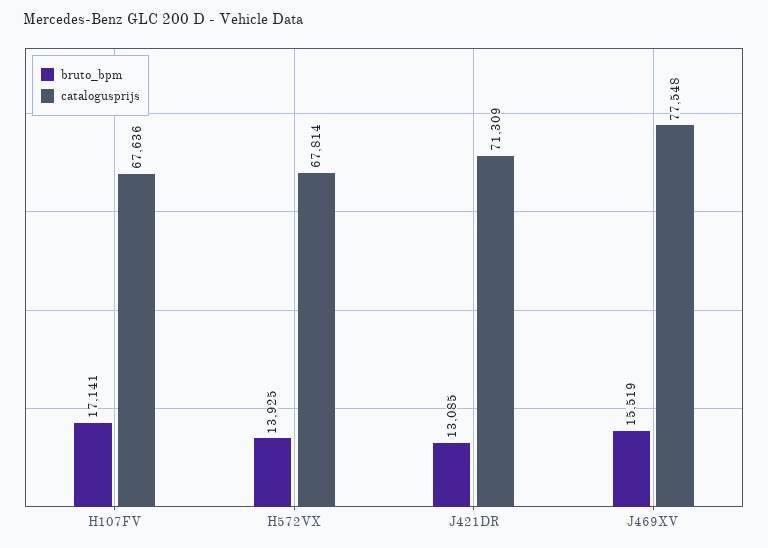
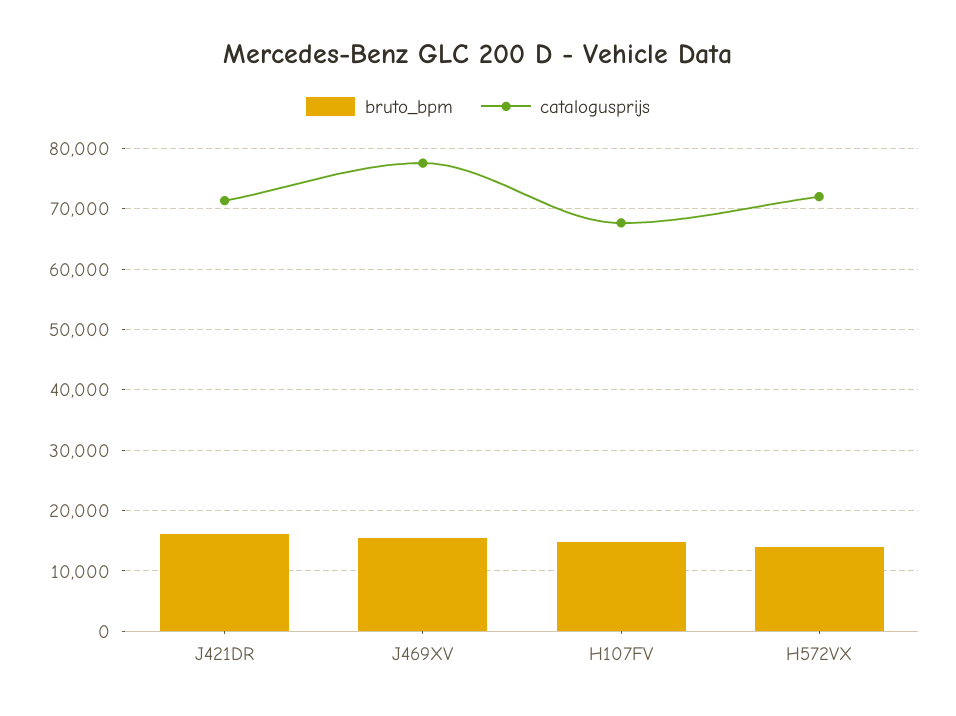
  {
    "bruto_bpm": {
-     "H107FV": 17141,
+     "H107FV": 15000,
      "H572VX": 13925,
-     "J421DR": 13085,
+     "J421DR": 16000,
      "J469XV": 15519
    },
    "catalogusprijs": {
      "H107FV": 67636,
-     "H572VX": 67814,
+     "H572VX": 72000,
      "J421DR": 71309,
      "J469XV": 77548
    }
  }

